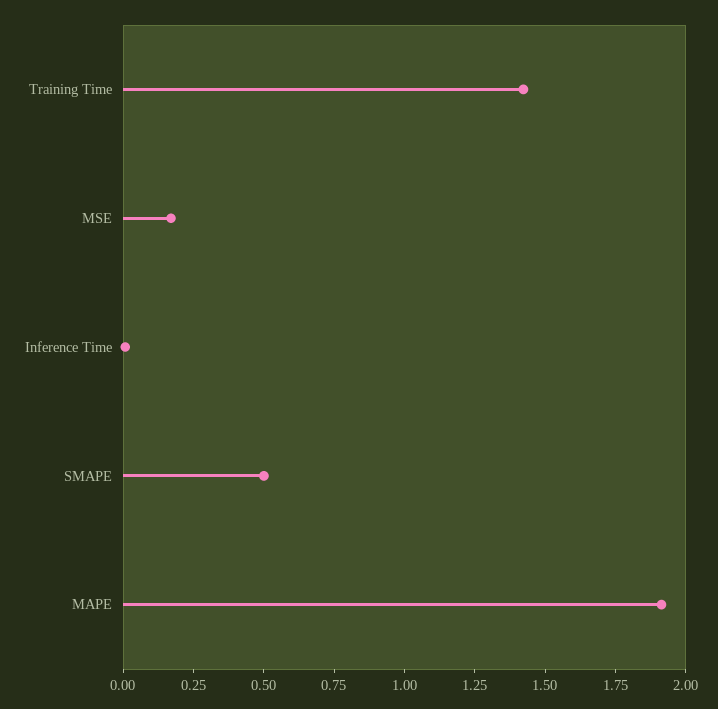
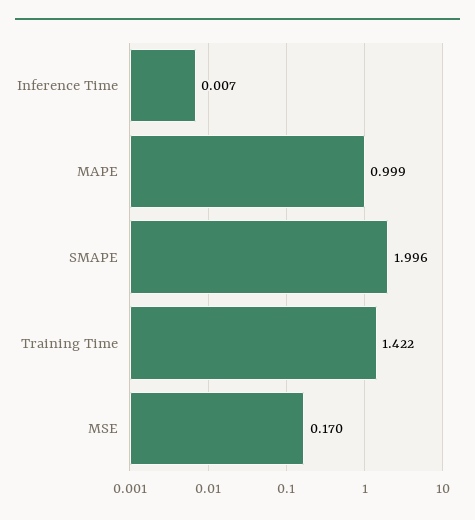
  {
    "Training Time": 1.422,
    "MSE": 0.17,
    "Inference Time": 0.007,
-   "SMAPE": 0.5,
+   "SMAPE": 1.996,
-   "MAPE": 1.9
+   "MAPE": 0.999
  }

